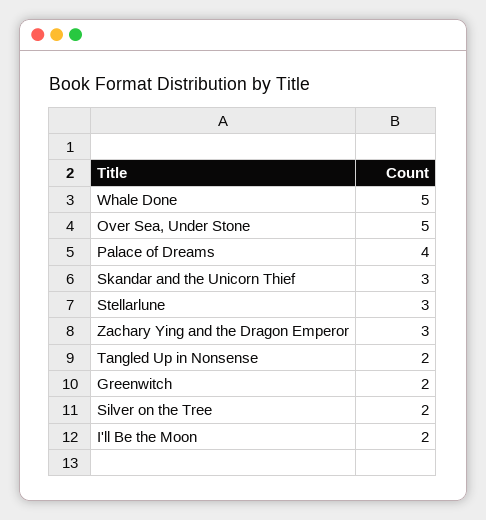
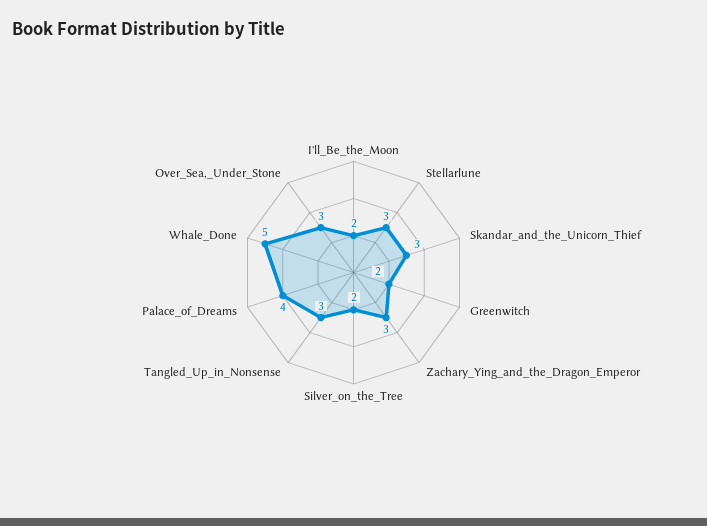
  {
    "Whale Done": 5,
-   "Over Sea, Under Stone": 5,
+   "Over Sea, Under Stone": 3,
    "Palace of Dreams": 4,
    "Skandar and the Unicorn Thief": 3,
    "Stellarlune": 3,
    "Zachary Ying and the Dragon Emperor": 3,
-   "Tangled Up in Nonsense": 2,
+   "Tangled Up in Nonsense": 3,
    "Greenwitch": 2,
    "Silver on the Tree": 2,
    "I'll Be the Moon": 2
  }

